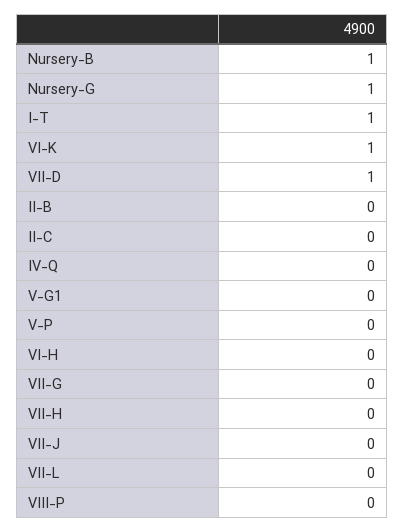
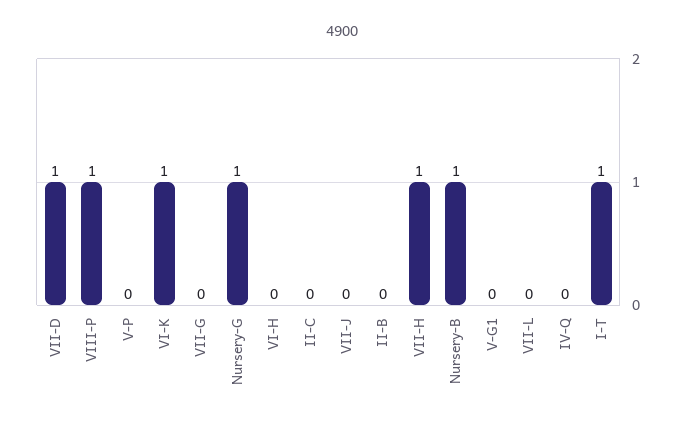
  {
    "Nursery-B": 1,
    "Nursery-G": 1,
    "I-T": 1,
    "VI-K": 1,
    "VII-D": 1,
    "II-B": 0,
    "II-C": 0,
    "IV-Q": 0,
    "V-G1": 0,
    "V-P": 0,
    "VI-H": 0,
    "VII-G": 0,
-   "VII-H": 0,
+   "VII-H": 1,
    "VII-J": 0,
    "VII-L": 0,
-   "VIII-P": 0
+   "VIII-P": 1
  }

